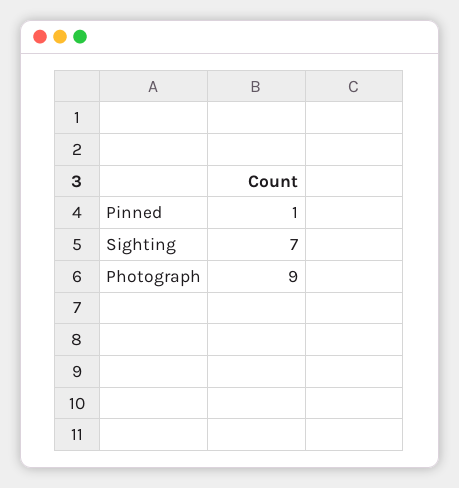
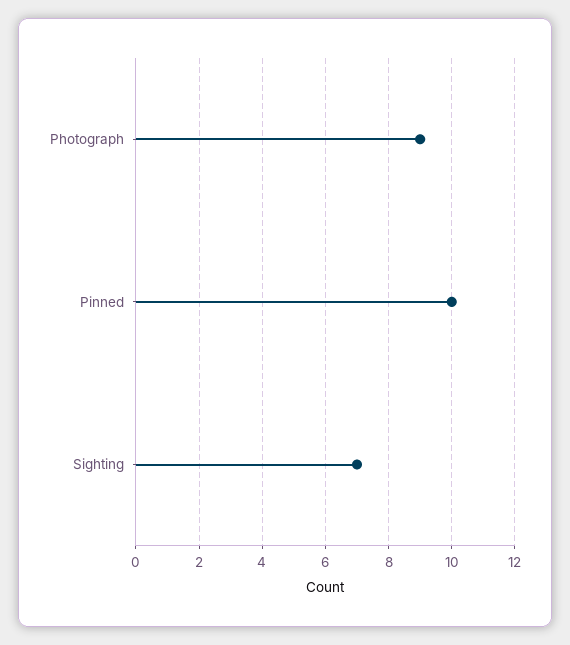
  {
-   "Pinned": 1,
+   "Pinned": 10,
    "Sighting": 7,
    "Photograph": 9
  }

